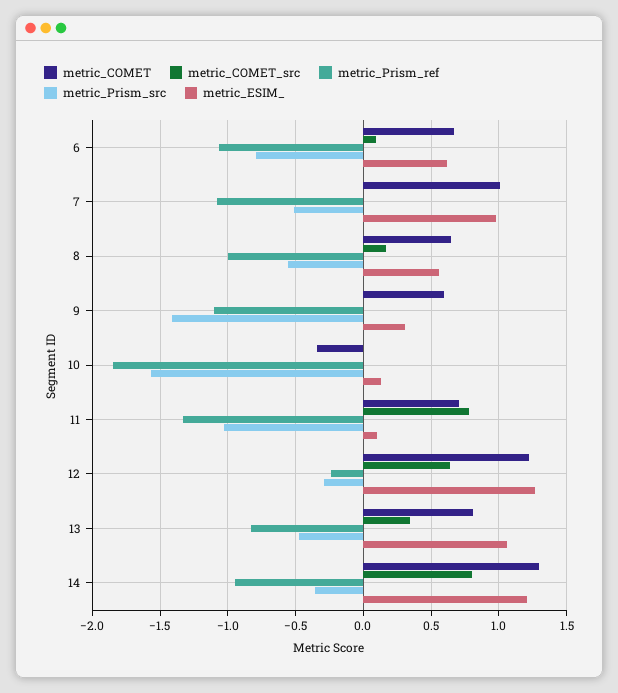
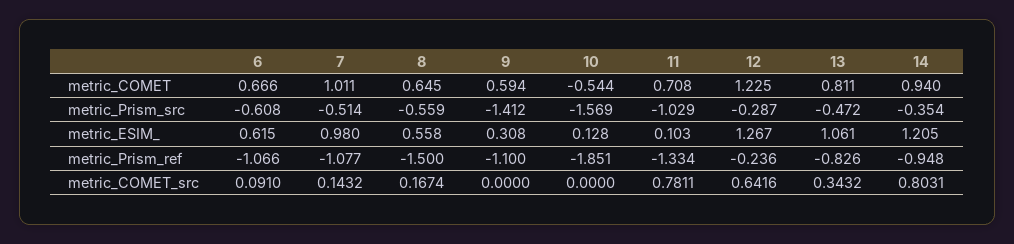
  {
    "metric_COMET": {
      "6": 0.666,
      "7": 1.011,
      "8": 0.645,
      "9": 0.594,
-     "10": -0.35,
+     "10": -0.544,
      "11": 0.708,
      "12": 1.225,
      "13": 0.811,
-     "14": 1.3
+     "14": 0.94
    },
    "metric_COMET_src": {
      "6": 0.091,
-     "7": 0,
+     "7": 0.1432,
      "8": 0.1674,
      "9": 0,
      "10": 0,
      "11": 0.7811,
      "12": 0.6416,
      "13": 0.3432,
      "14": 0.8031
    },
    "metric_Prism_ref": {
      "6": -1.066,
      "7": -1.077,
-     "8": -1,
+     "8": -1.5,
      "9": -1.1,
      "10": -1.851,
      "11": -1.334,
      "12": -0.236,
      "13": -0.826,
      "14": -0.948
    },
    "metric_Prism_src": {
-     "6": -0.8,
+     "6": -0.608,
      "7": -0.514,
      "8": -0.559,
      "9": -1.412,
      "10": -1.569,
      "11": -1.029,
      "12": -0.287,
      "13": -0.472,
      "14": -0.354
    },
    "metric_ESIM_": {
      "6": 0.615,
      "7": 0.98,
      "8": 0.558,
      "9": 0.308,
      "10": 0.128,
      "11": 0.103,
      "12": 1.267,
      "13": 1.061,
      "14": 1.205
    }
  }

